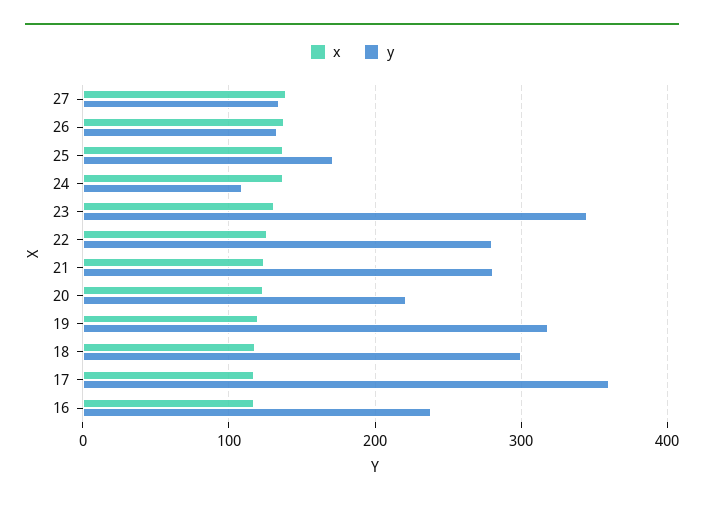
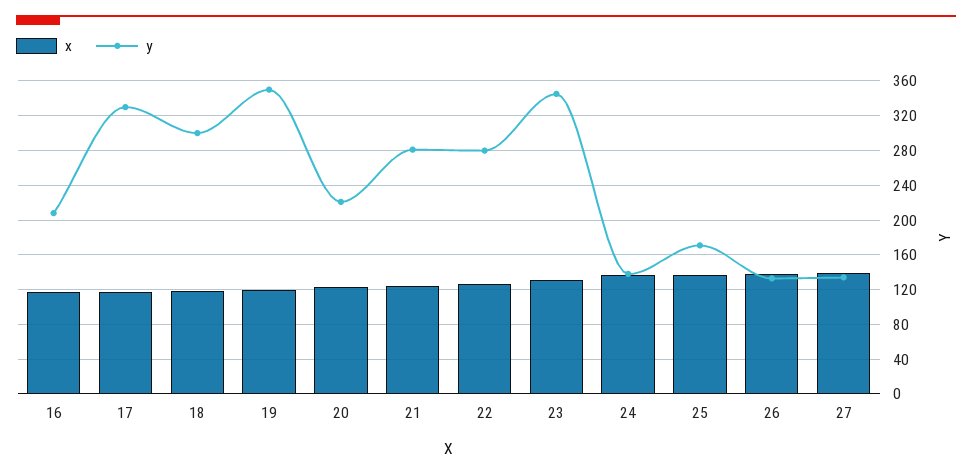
  {
    "x": {
      "27": 140,
      "26": 140,
      "25": 140,
      "24": 140,
      "23": 130,
      "22": 130,
      "21": 120,
      "20": 120,
      "19": 120,
      "18": 120,
      "17": 120,
      "16": 120
    },
    "y": {
      "27": 130,
      "26": 130,
      "25": 170,
-     "24": 110,
+     "24": 140,
      "23": 350,
      "22": 280,
      "21": 280,
      "20": 220,
-     "19": 320,
+     "19": 350,
      "18": 300,
-     "17": 360,
+     "17": 330,
-     "16": 240
+     "16": 210
    }
  }

